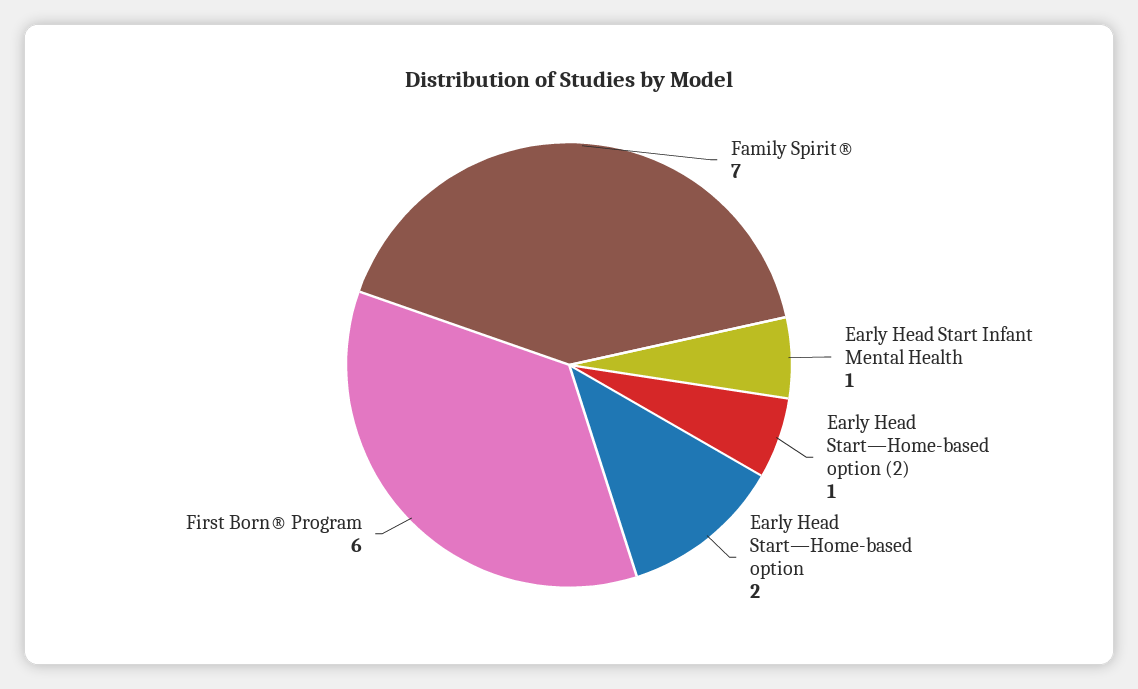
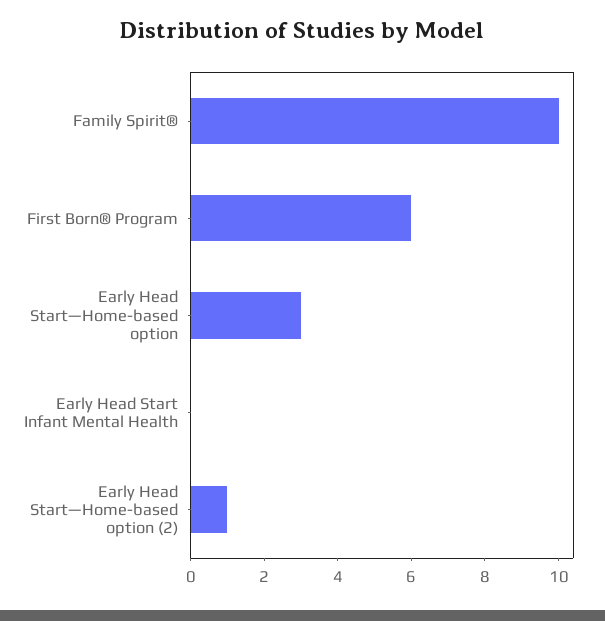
  {
-   "Family Spirit®": 7,
+   "Family Spirit®": 10,
-   "Early Head Start Infant Mental Health": 1,
+   "Early Head Start Infant Mental Health": 0,
    "Early Head Start—Home-based option (2)": 1,
-   "Early Head Start—Home-based option": 2,
+   "Early Head Start—Home-based option": 3,
    "First Born® Program": 6
  }

